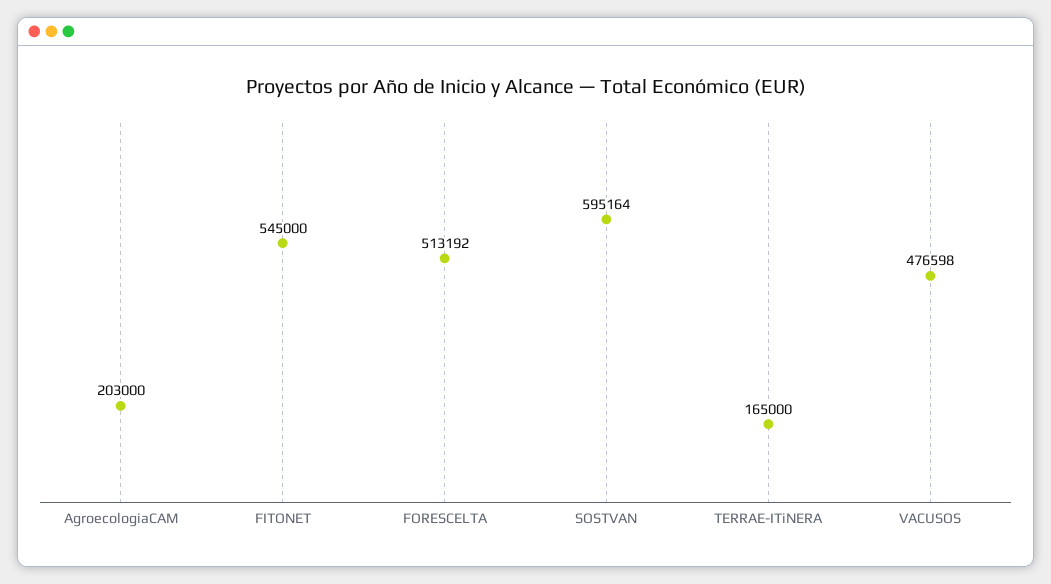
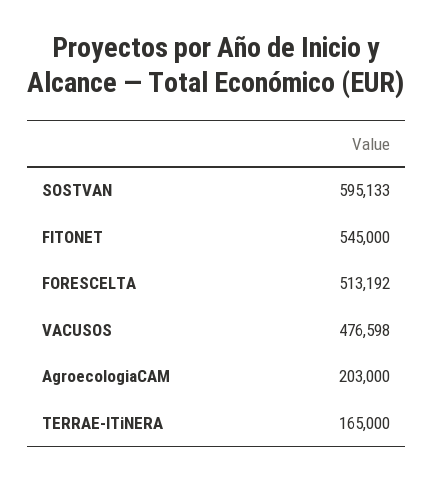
  {
    "AgroecologiaCAM": 203000,
    "FITONET": 545000,
    "FORESCELTA": 513192,
-   "SOSTVAN": 595164,
+   "SOSTVAN": 595133,
    "TERRAE-ITiNERA": 165000,
    "VACUSOS": 476598
  }

